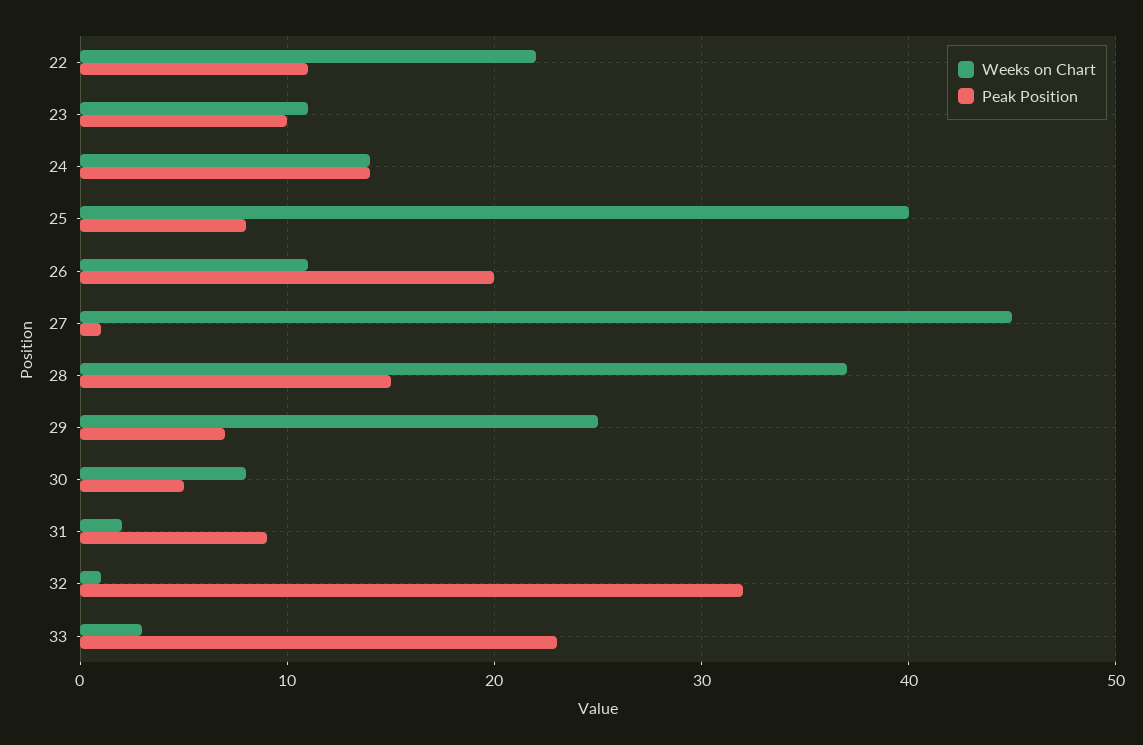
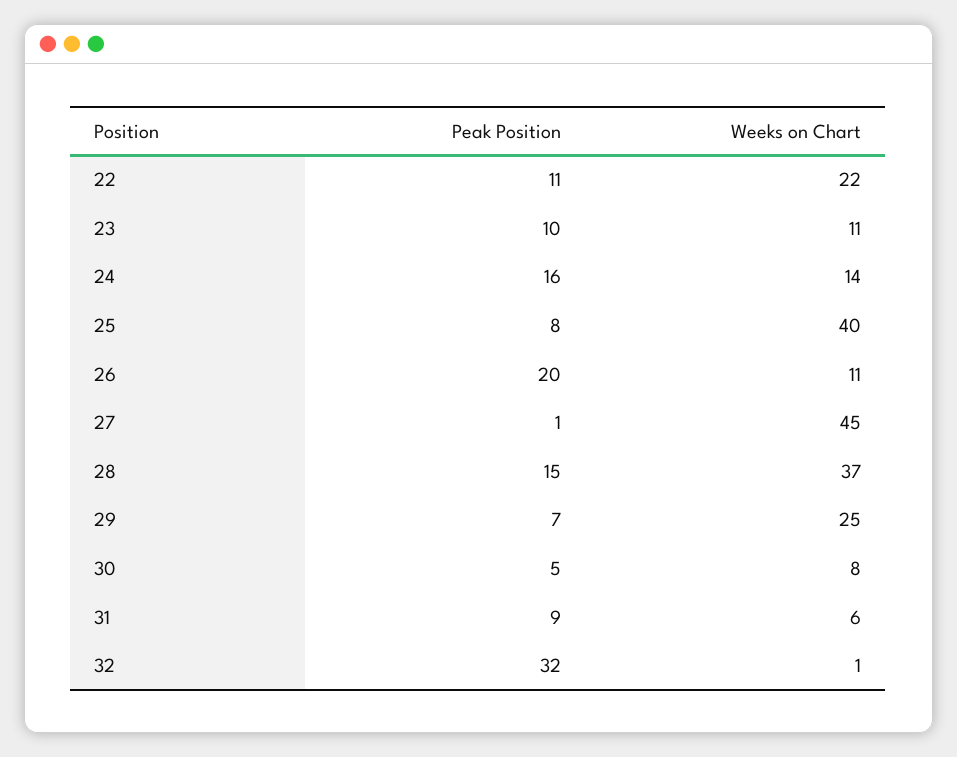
  {
    "Weeks on Chart": {
      "22": 22,
      "23": 11,
      "24": 14,
      "25": 40,
      "26": 11,
      "27": 45,
      "28": 37,
      "29": 25,
      "30": 8,
-     "31": 2,
+     "31": 6,
-     "32": 1,
+     "32": 1
-     "33": 3
    },
    "Peak Position": {
      "22": 11,
      "23": 10,
-     "24": 14,
+     "24": 16,
      "25": 8,
      "26": 20,
      "27": 1,
      "28": 15,
      "29": 7,
      "30": 5,
      "31": 9,
-     "32": 32,
+     "32": 32
-     "33": 23
    }
  }

